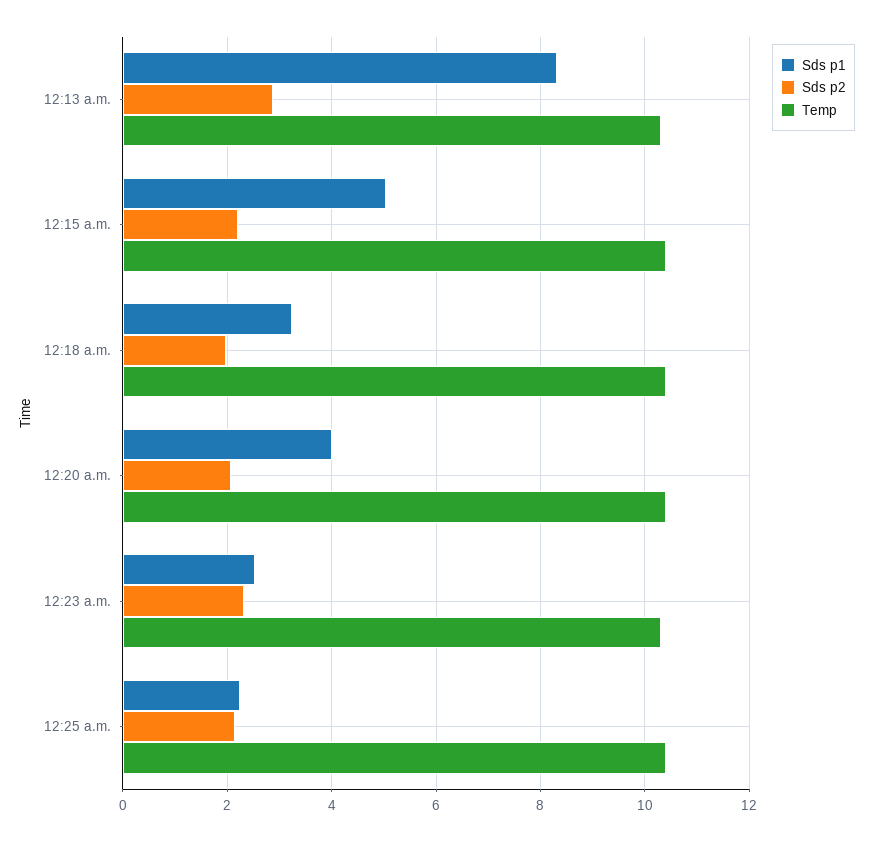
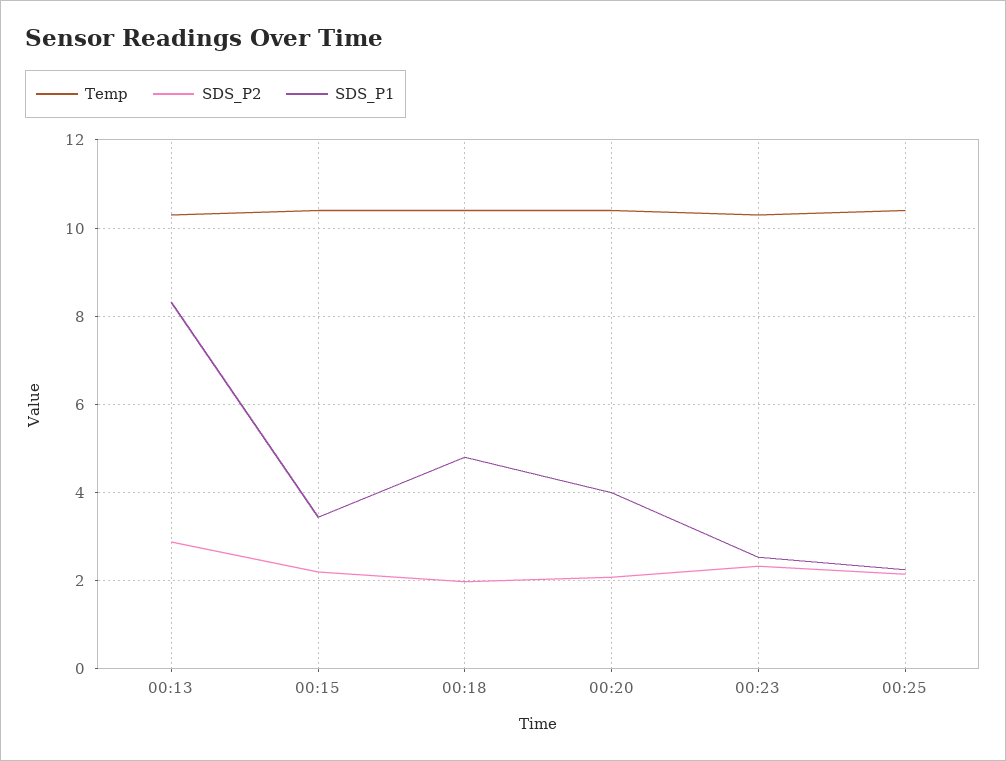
  {
    "Sds p1": {
      "12:13 a.m.": 8.4,
-     "12:15 a.m.": 5,
+     "12:15 a.m.": 3.4,
-     "12:18 a.m.": 3.2,
+     "12:18 a.m.": 4.8,
      "12:20 a.m.": 4,
      "12:23 a.m.": 2.6,
      "12:25 a.m.": 2.2
    },
    "Sds p2": {
      "12:13 a.m.": 2.8,
      "12:15 a.m.": 2.2,
      "12:18 a.m.": 2,
      "12:20 a.m.": 2,
      "12:23 a.m.": 2.4,
      "12:25 a.m.": 2.2
    },
    "Temp": {
      "12:13 a.m.": 10.4,
      "12:15 a.m.": 10.4,
      "12:18 a.m.": 10.4,
      "12:20 a.m.": 10.4,
      "12:23 a.m.": 10.4,
      "12:25 a.m.": 10.4
    }
  }

